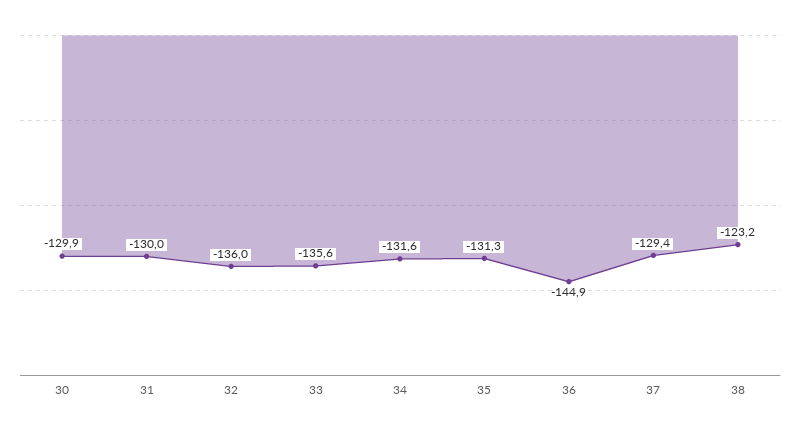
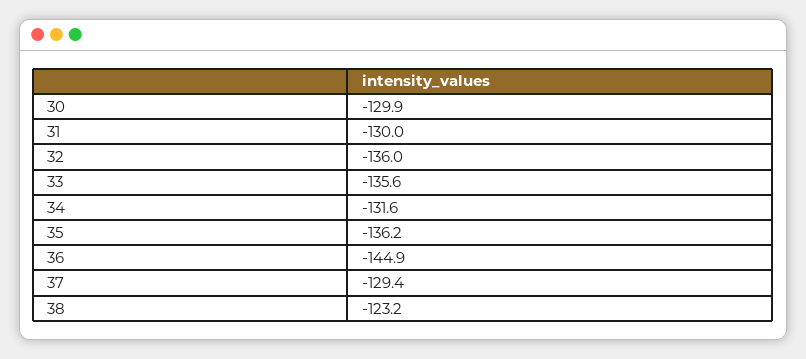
  {
    "30": -129.9,
    "31": -130,
    "32": -136,
    "33": -135.6,
    "34": -131.6,
-   "35": -131.3,
+   "35": -136.2,
    "36": -144.9,
    "37": -129.4,
    "38": -123.2
  }

